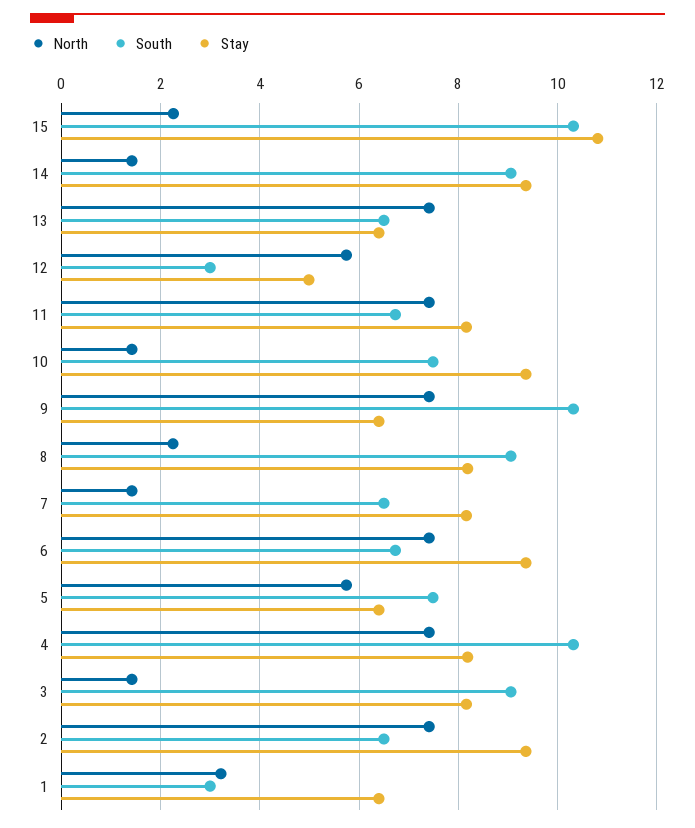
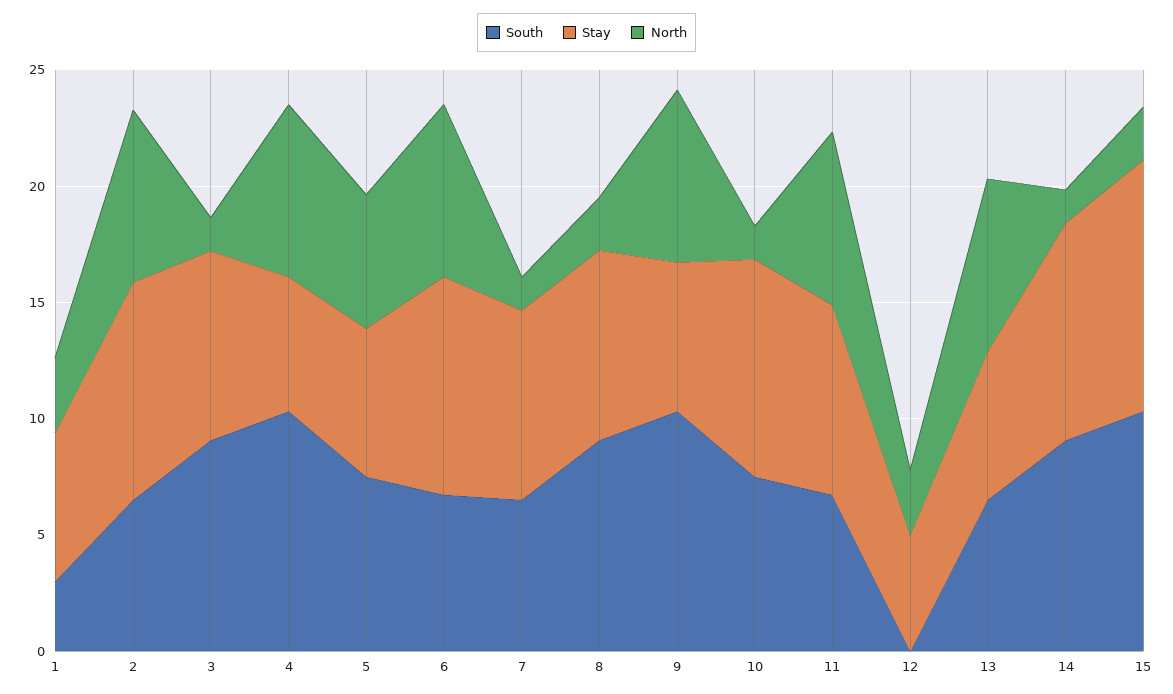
  {
    "North": {
      "15": 2.2,
      "14": 1.4,
      "13": 7.4,
-     "12": 5.8,
+     "12": 3,
      "11": 7.4,
      "10": 1.4,
      "9": 7.4,
      "8": 2.2,
      "7": 1.4,
      "6": 7.4,
      "5": 5.8,
      "4": 7.4,
      "3": 1.4,
      "2": 7.4,
      "1": 3.2
    },
    "South": {
      "15": 10.4,
      "14": 9,
      "13": 6.6,
-     "12": 3,
+     "12": 0,
      "11": 6.8,
      "10": 7.4,
      "9": 10.4,
      "8": 9,
      "7": 6.6,
      "6": 6.8,
      "5": 7.4,
      "4": 10.4,
      "3": 9,
      "2": 6.6,
      "1": 3
    },
    "Stay": {
      "15": 10.8,
      "14": 9.4,
      "13": 6.4,
      "12": 5,
      "11": 8.2,
      "10": 9.4,
      "9": 6.4,
      "8": 8.2,
      "7": 8.2,
      "6": 9.4,
      "5": 6.4,
-     "4": 8.2,
+     "4": 6,
      "3": 8.2,
      "2": 9.4,
      "1": 6.4
    }
  }

